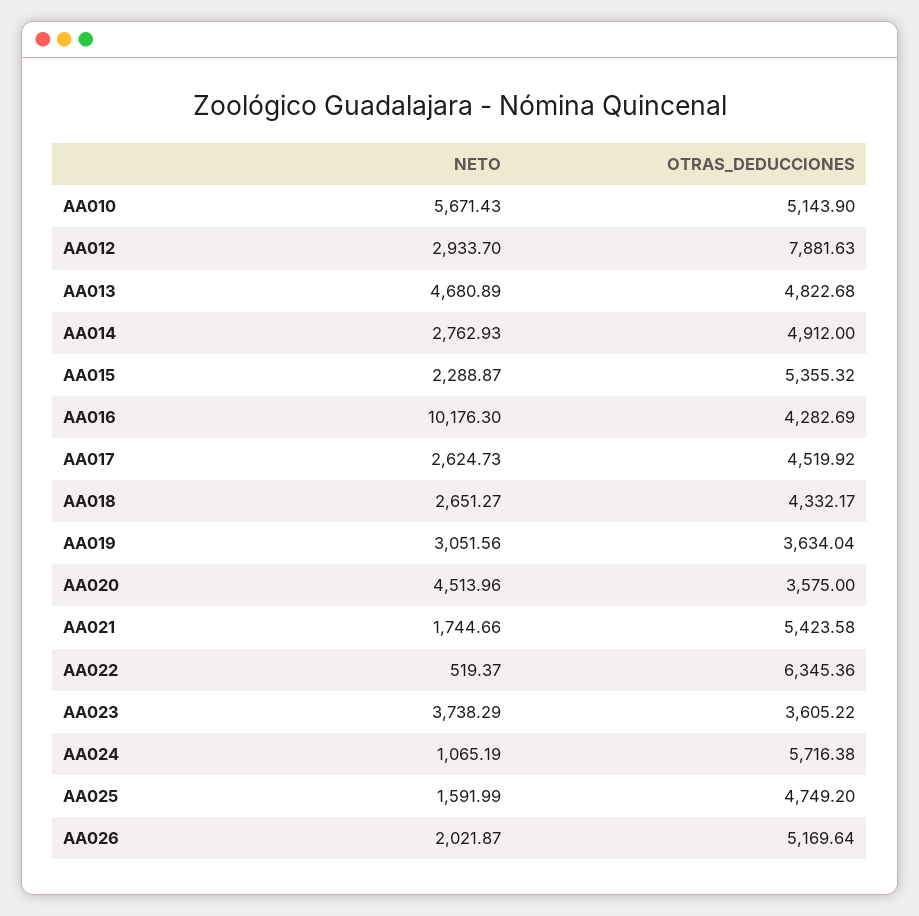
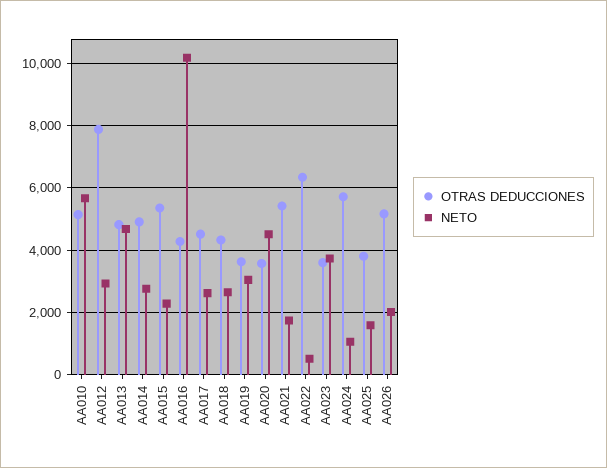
  {
    "NETO": {
      "AA010": 5671.43,
      "AA012": 2933.7,
      "AA013": 4680.89,
      "AA014": 2762.93,
      "AA015": 2288.87,
      "AA016": 10176.3,
      "AA017": 2624.73,
      "AA018": 2651.27,
      "AA019": 3051.56,
      "AA020": 4513.96,
      "AA021": 1744.66,
      "AA022": 519.37,
      "AA023": 3738.29,
      "AA024": 1065.19,
      "AA025": 1591.99,
      "AA026": 2021.87
    },
    "OTRAS_DEDUCCIONES": {
      "AA010": 5143.9,
      "AA012": 7881.63,
      "AA013": 4822.68,
      "AA014": 4912,
      "AA015": 5355.32,
      "AA016": 4282.69,
      "AA017": 4519.92,
      "AA018": 4332.17,
      "AA019": 3634.04,
      "AA020": 3575,
      "AA021": 5423.58,
      "AA022": 6345.36,
      "AA023": 3605.22,
      "AA024": 5716.38,
-     "AA025": 4749.2,
+     "AA025": 3800,
      "AA026": 5169.64
    }
  }

